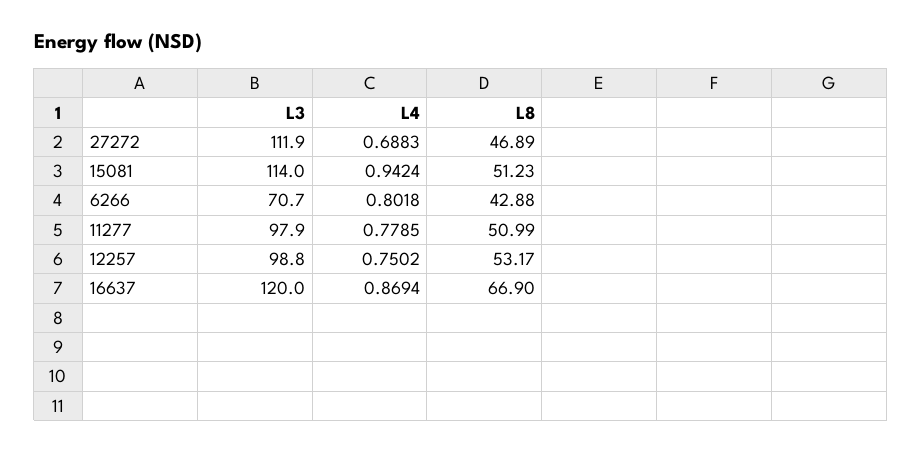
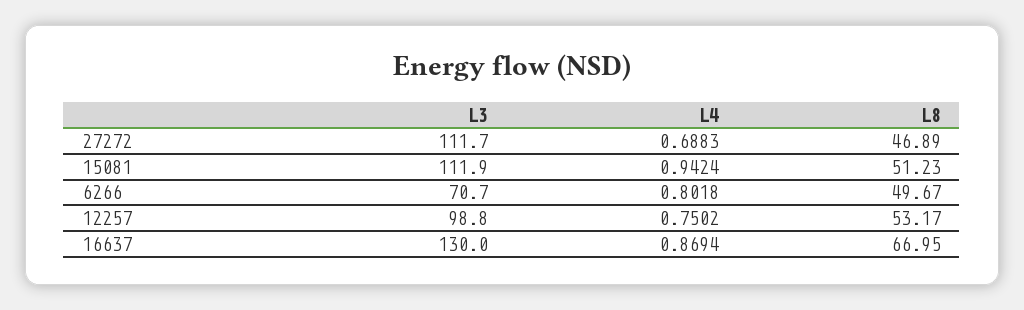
  {
    "L3": {
-     "27272": 111.9,
+     "27272": 111.7,
-     "15081": 114,
+     "15081": 111.9,
      "6266": 70.7,
-     "11277": 97.9,
      "12257": 98.8,
-     "16637": 120
+     "16637": 130
    },
    "L4": {
      "27272": 0.6883,
      "15081": 0.9424,
      "6266": 0.8018,
-     "11277": 0.7785,
      "12257": 0.7502,
      "16637": 0.8694
    },
    "L8": {
      "27272": 46.89,
      "15081": 51.23,
-     "6266": 42.88,
+     "6266": 49.67,
-     "11277": 50.99,
      "12257": 53.17,
-     "16637": 66.9
+     "16637": 66.95
    }
  }

